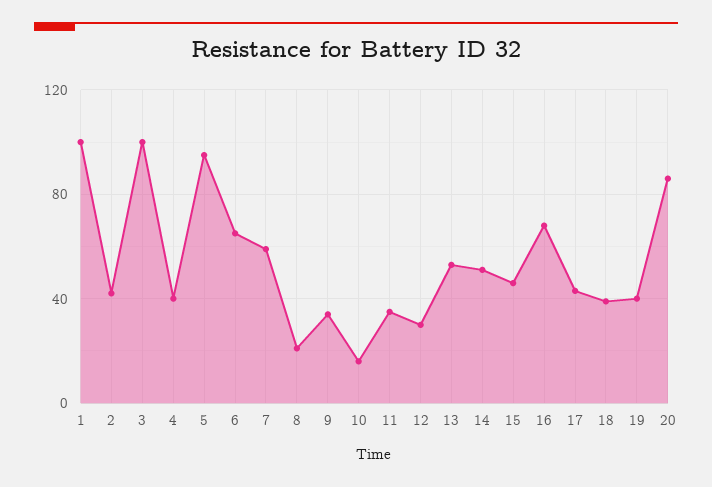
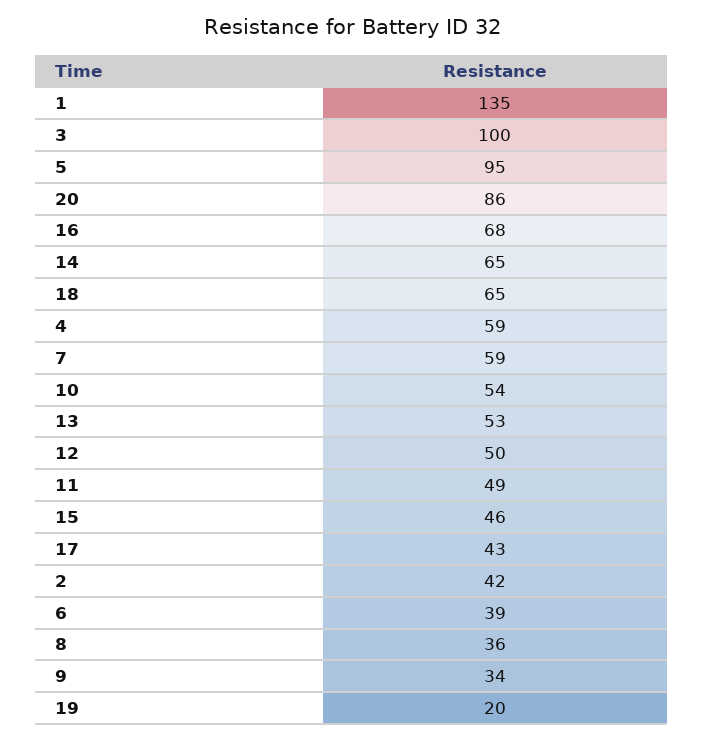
  {
-   "1": 100,
+   "1": 135,
    "2": 42,
    "3": 100,
-   "4": 40,
+   "4": 59,
    "5": 95,
-   "6": 65,
+   "6": 39,
    "7": 59,
-   "8": 20,
+   "8": 36,
    "9": 34,
-   "10": 15,
+   "10": 54,
-   "11": 35,
+   "11": 49,
-   "12": 30,
+   "12": 50,
    "13": 53,
-   "14": 50,
+   "14": 65,
    "15": 46,
    "16": 68,
    "17": 43,
-   "18": 40,
+   "18": 65,
-   "19": 40,
+   "19": 20,
    "20": 86
  }

